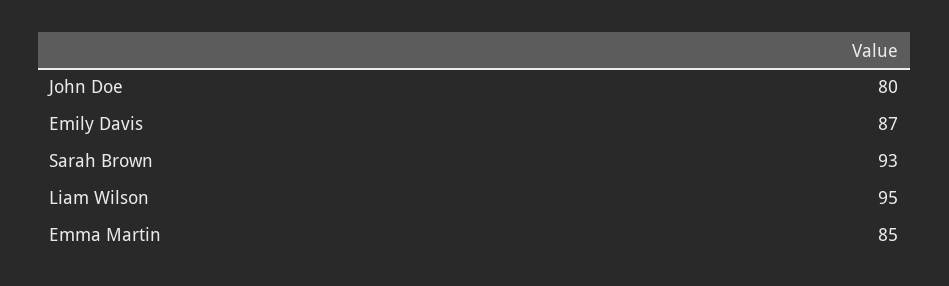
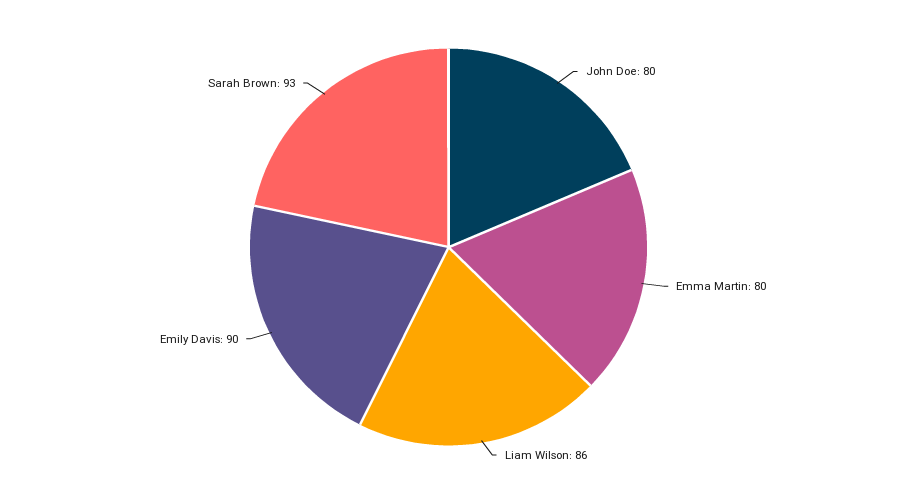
  {
    "John Doe": 80,
-   "Emily Davis": 87,
+   "Emily Davis": 90,
    "Sarah Brown": 93,
-   "Liam Wilson": 95,
+   "Liam Wilson": 86,
-   "Emma Martin": 85
+   "Emma Martin": 80
  }

